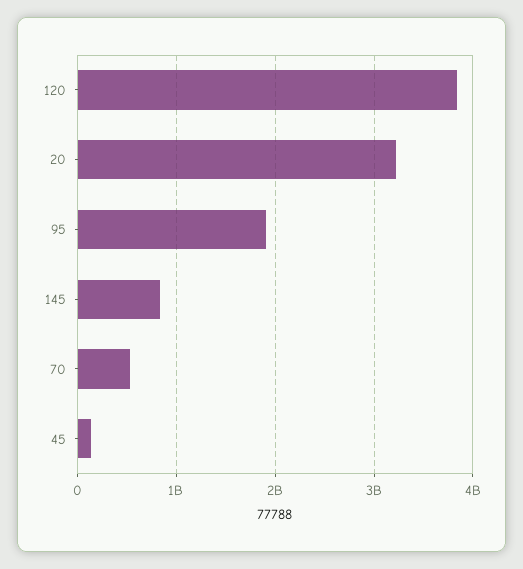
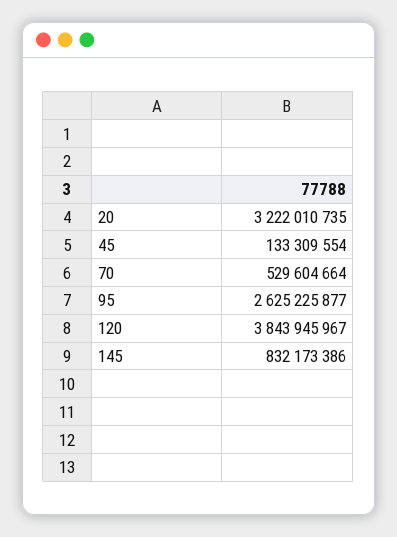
  {
    "120": 3843945967,
    "20": 3222010735,
-   "95": 1900000000,
+   "95": 2625225877,
    "145": 832173386,
    "70": 529604664,
    "45": 133309554
  }

